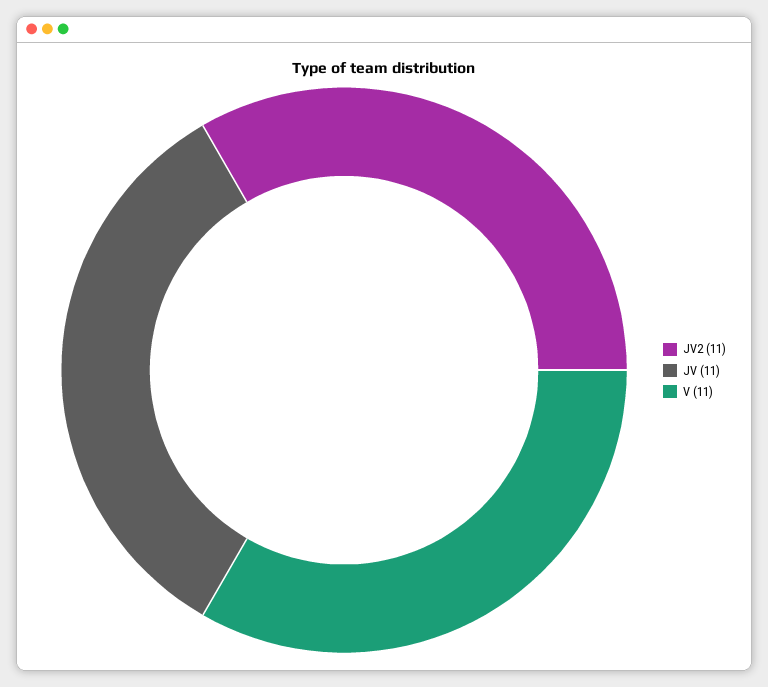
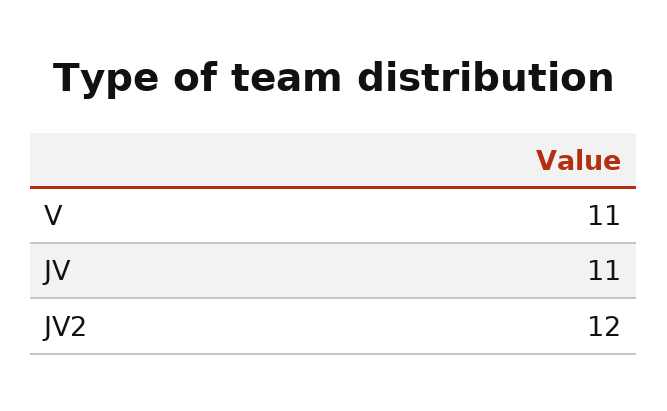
  {
-   "JV2": 11,
+   "JV2": 12,
    "JV": 11,
    "V": 11
  }

